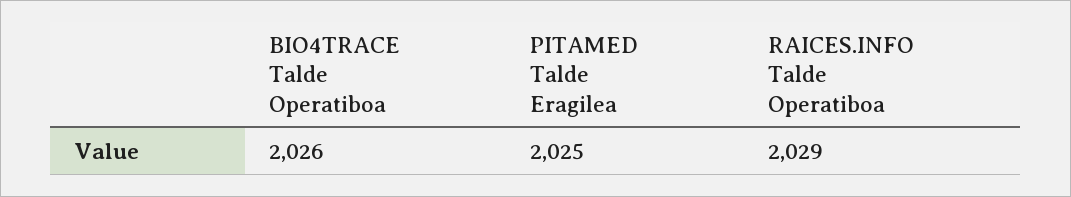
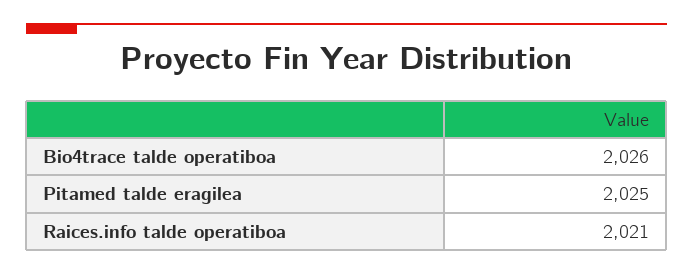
  {
    "BIO4TRACE Talde Operatiboa": 2026,
    "PITAMED Talde Eragilea": 2025,
-   "RAICES.INFO Talde Operatiboa": 2029
+   "RAICES.INFO Talde Operatiboa": 2021
  }

